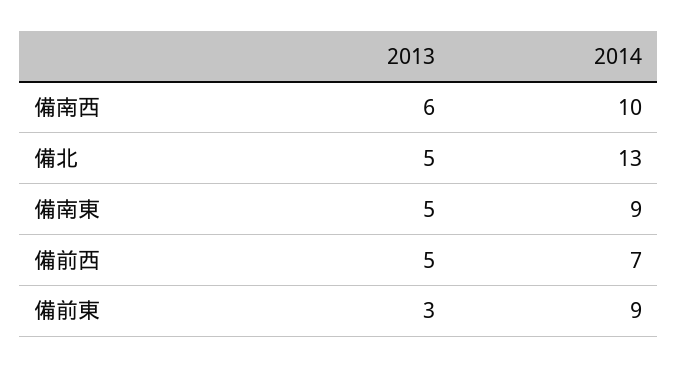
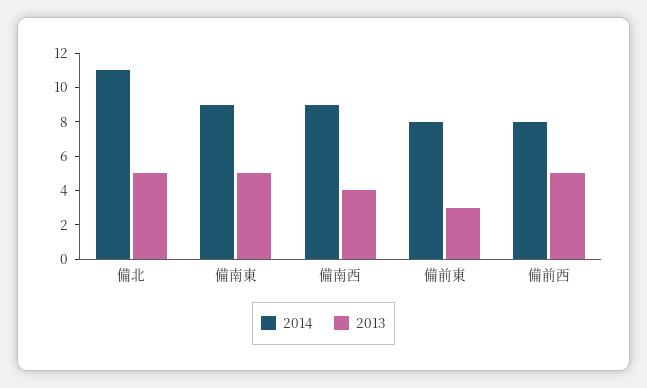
  {
    "2013": {
-     "備南西": 6,
+     "備南西": 4,
      "備北": 5,
      "備南東": 5,
      "備前西": 5,
      "備前東": 3
    },
    "2014": {
-     "備南西": 10,
+     "備南西": 9,
-     "備北": 13,
+     "備北": 11,
      "備南東": 9,
-     "備前西": 7,
+     "備前西": 8,
-     "備前東": 9
+     "備前東": 8
    }
  }

